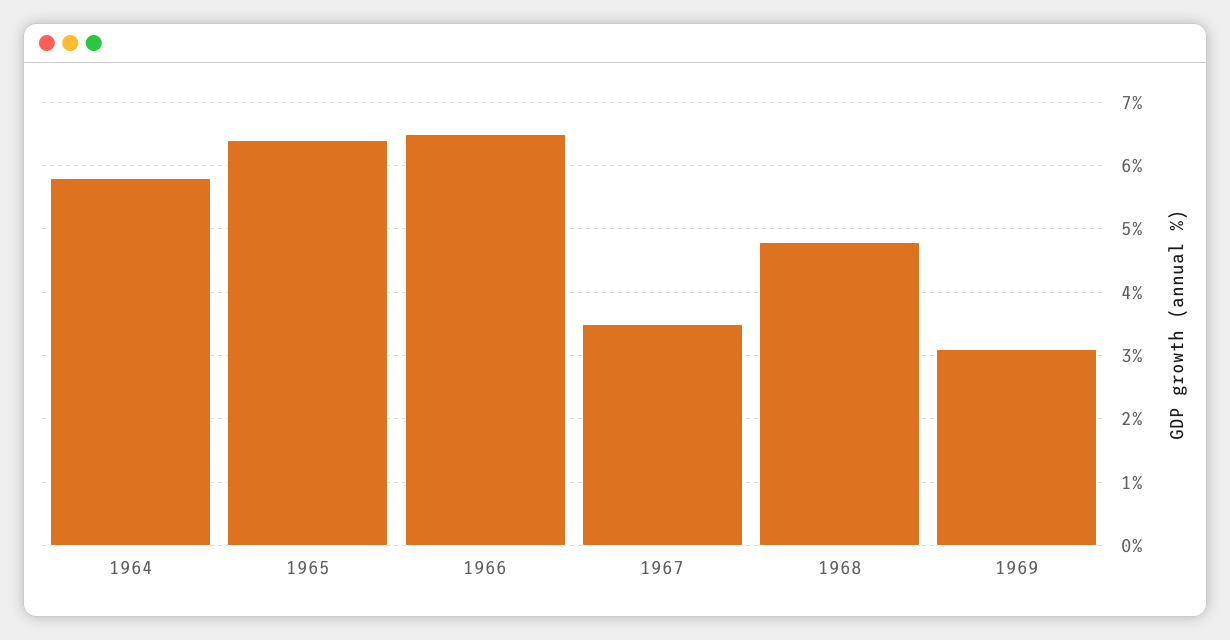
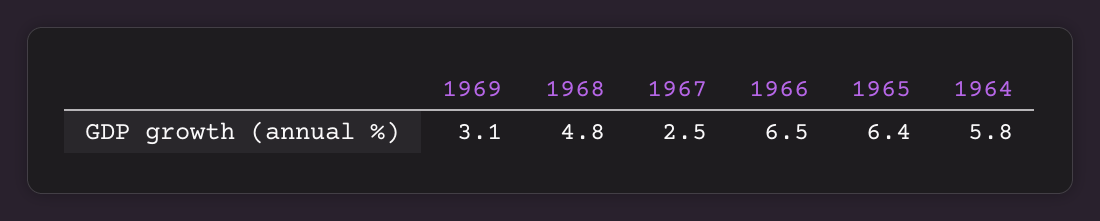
  {
    "1964": 5.8,
    "1965": 6.4,
    "1966": 6.5,
-   "1967": 3.5,
+   "1967": 2.5,
    "1968": 4.8,
    "1969": 3.1
  }

